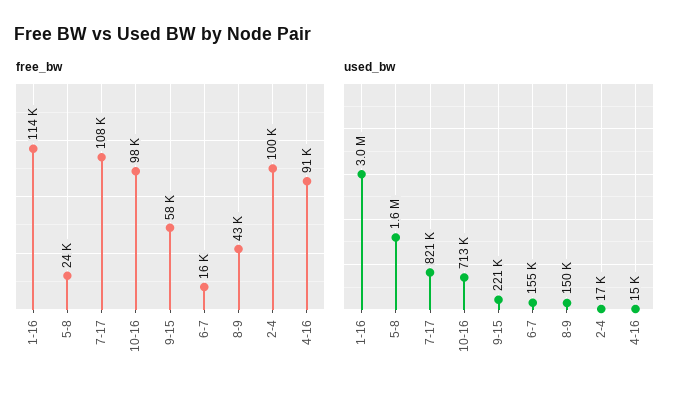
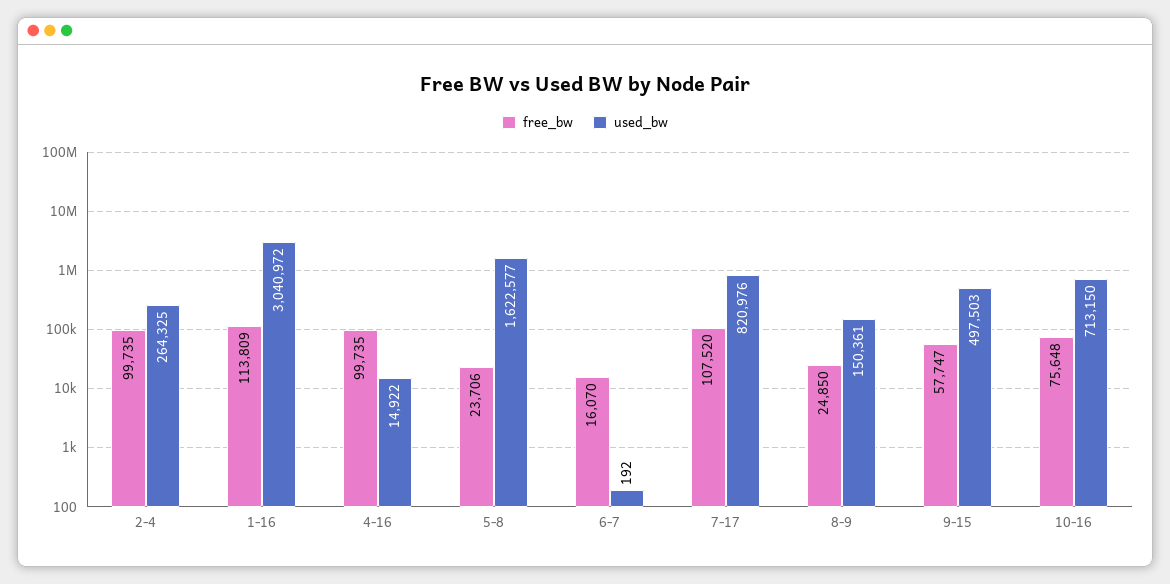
  {
    "free_bw": {
      "1-16": 113809,
      "5-8": 23706,
      "7-17": 107520,
-     "10-16": 98000,
+     "10-16": 75648,
      "9-15": 57747,
      "6-7": 16070,
-     "8-9": 43000,
+     "8-9": 24850,
      "2-4": 99735,
-     "4-16": 91000
+     "4-16": 99735
    },
    "used_bw": {
      "1-16": 3040972,
      "5-8": 1622577,
      "7-17": 820976,
      "10-16": 713150,
-     "9-15": 221000,
+     "9-15": 497503,
-     "6-7": 155000,
+     "6-7": 192,
      "8-9": 150361,
-     "2-4": 17000,
+     "2-4": 264325,
      "4-16": 14922
    }
  }

